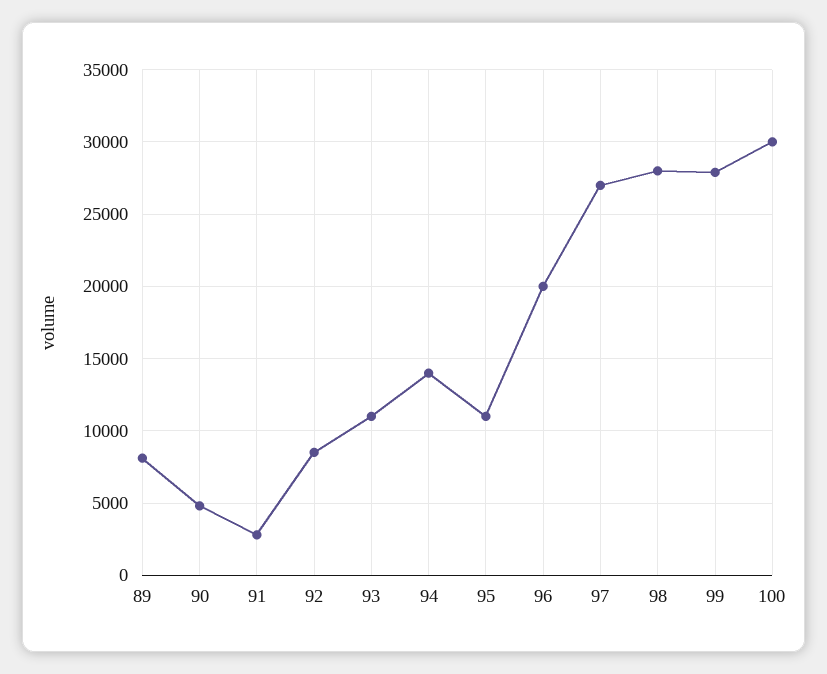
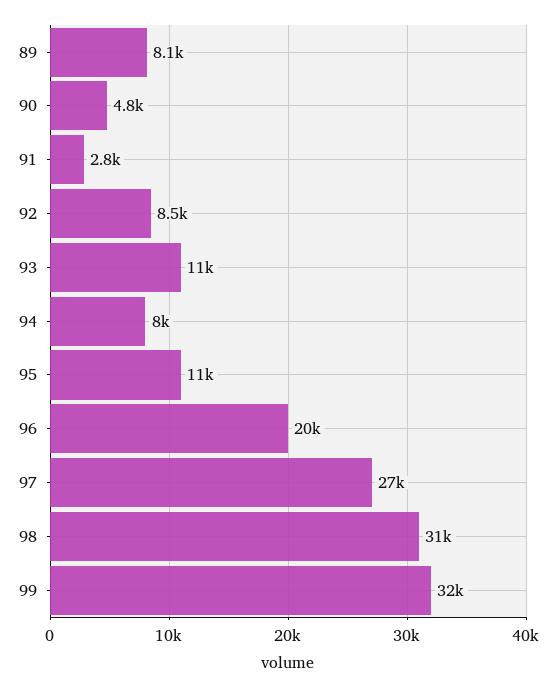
  {
    "89": 8100,
    "90": 4800,
    "91": 2800,
    "92": 8500,
    "93": 11000,
-   "94": 14000,
+   "94": 8000,
    "95": 11000,
    "96": 20000,
    "97": 27000,
-   "98": 28000,
+   "98": 31000,
-   "99": 28000,
+   "99": 32000
-   "100": 30000
  }

